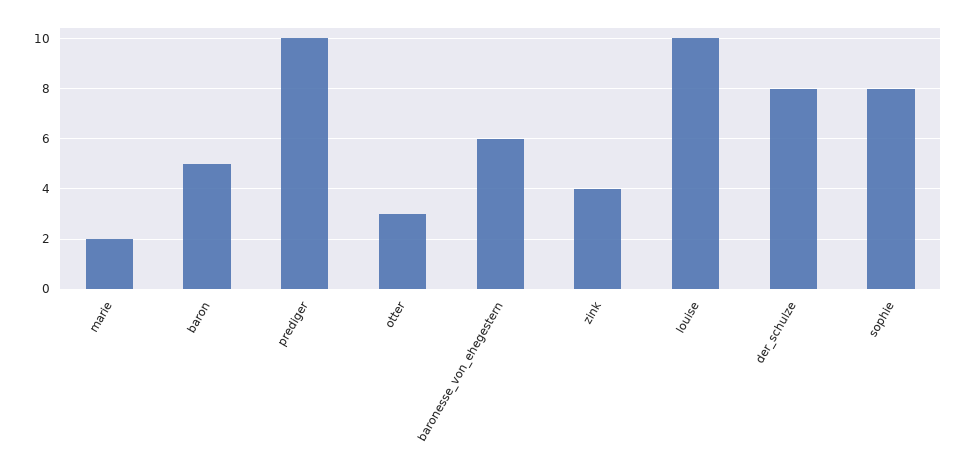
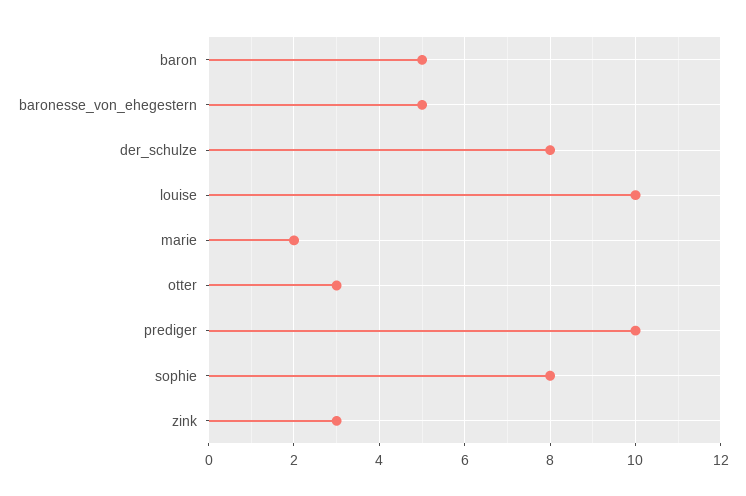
  {
    "marie": 2,
    "baron": 5,
    "prediger": 10,
    "otter": 3,
-   "baronesse_von_ehegestern": 6,
+   "baronesse_von_ehegestern": 5,
-   "zink": 4,
+   "zink": 3,
    "louise": 10,
    "der_schulze": 8,
    "sophie": 8
  }

